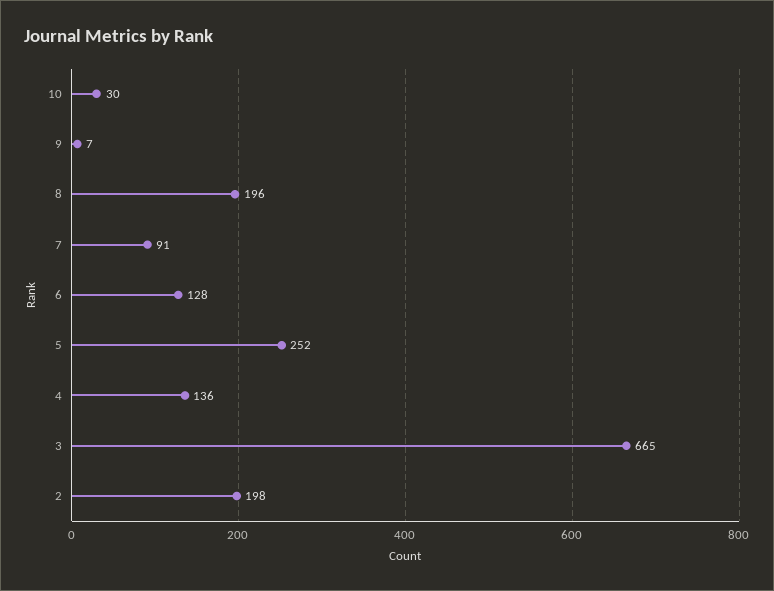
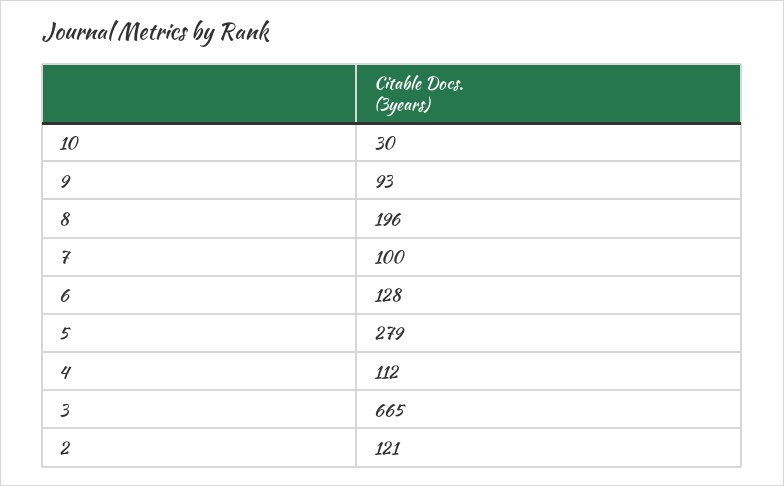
  {
    "10": 30,
-   "9": 7,
+   "9": 93,
    "8": 196,
-   "7": 91,
+   "7": 100,
    "6": 128,
-   "5": 252,
+   "5": 279,
-   "4": 136,
+   "4": 112,
    "3": 665,
-   "2": 198
+   "2": 121
  }

